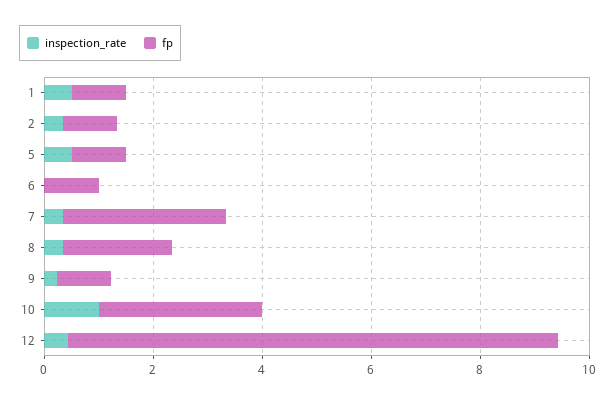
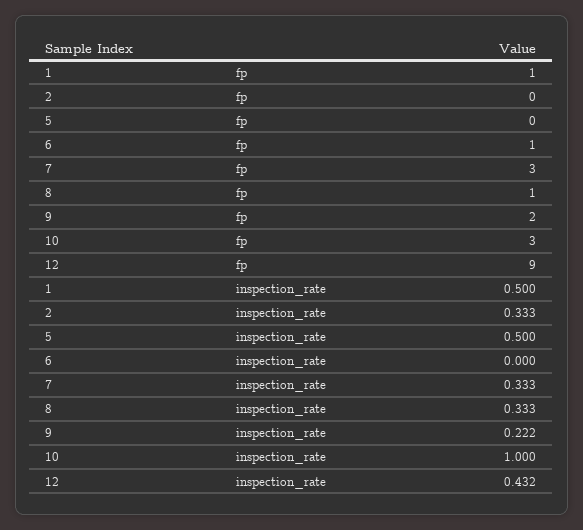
  {
    "inspection_rate": {
      "1": 0.5,
      "2": 0.333,
      "5": 0.5,
      "6": 0,
      "7": 0.333,
      "8": 0.333,
      "9": 0.222,
      "10": 1,
      "12": 0.432
    },
    "fp": {
      "1": 1,
-     "2": 1,
+     "2": 0,
-     "5": 1,
+     "5": 0,
      "6": 1,
      "7": 3,
-     "8": 2,
+     "8": 1,
-     "9": 1,
+     "9": 2,
      "10": 3,
      "12": 9
    }
  }

